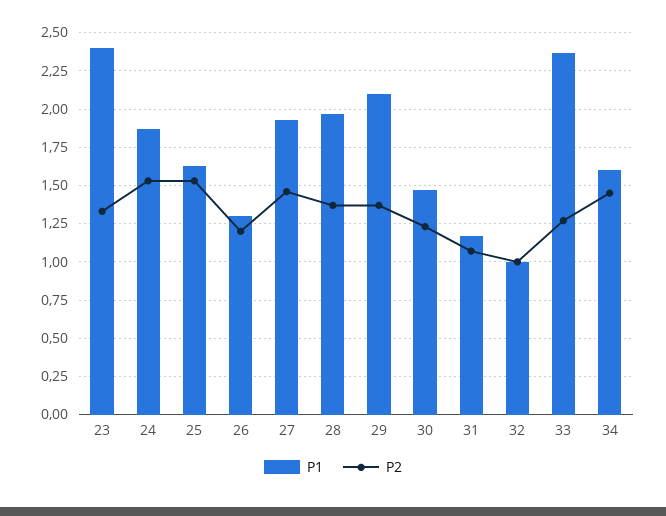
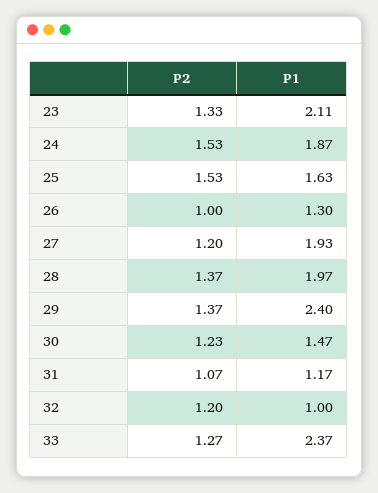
  {
    "P1": {
-     "23": 2.4,
+     "23": 2.11,
      "24": 1.87,
      "25": 1.63,
      "26": 1.3,
      "27": 1.93,
      "28": 1.97,
-     "29": 2.1,
+     "29": 2.4,
      "30": 1.47,
      "31": 1.17,
      "32": 1,
-     "33": 2.37,
+     "33": 2.37
-     "34": 1.6
    },
    "P2": {
      "23": 1.33,
      "24": 1.53,
      "25": 1.53,
-     "26": 1.2,
+     "26": 1,
-     "27": 1.45,
+     "27": 1.2,
      "28": 1.37,
      "29": 1.37,
      "30": 1.23,
      "31": 1.07,
-     "32": 1,
+     "32": 1.2,
-     "33": 1.27,
+     "33": 1.27
-     "34": 1.45
    }
  }

